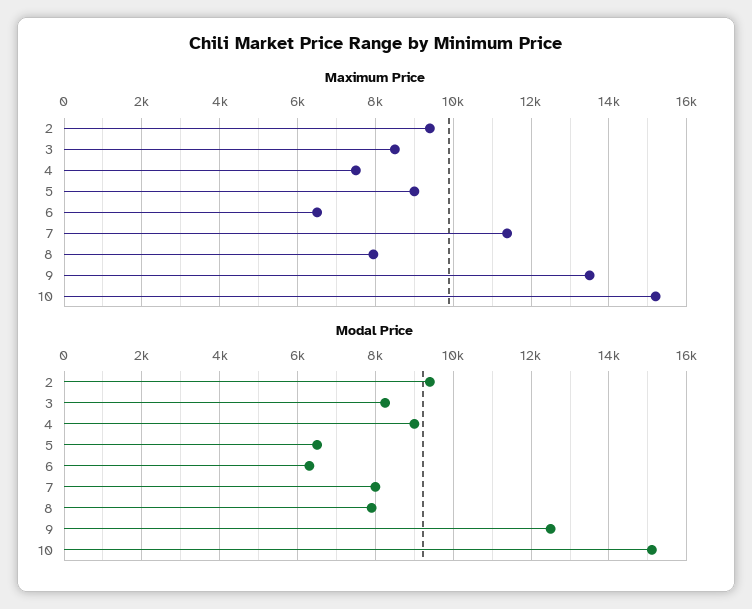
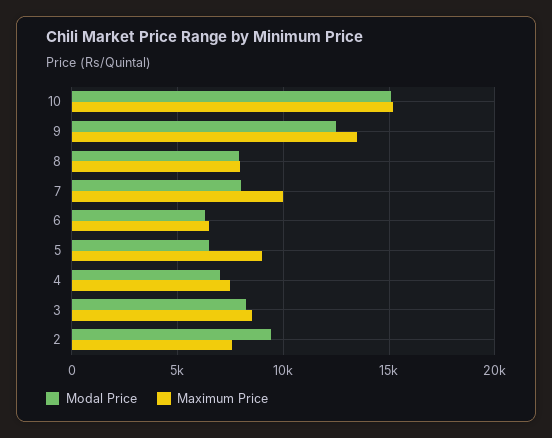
  {
    "Maximum Price": {
-     "2": 9400,
+     "2": 7500,
      "3": 8600,
      "4": 7600,
      "5": 9000,
      "6": 6600,
-     "7": 11400,
+     "7": 10000,
      "8": 8000,
      "9": 13600,
      "10": 15200
    },
    "Modal Price": {
      "2": 9400,
      "3": 8200,
-     "4": 9000,
+     "4": 7000,
      "5": 6600,
      "6": 6400,
      "7": 8000,
      "8": 8000,
      "9": 12600,
      "10": 15200
    }
  }

